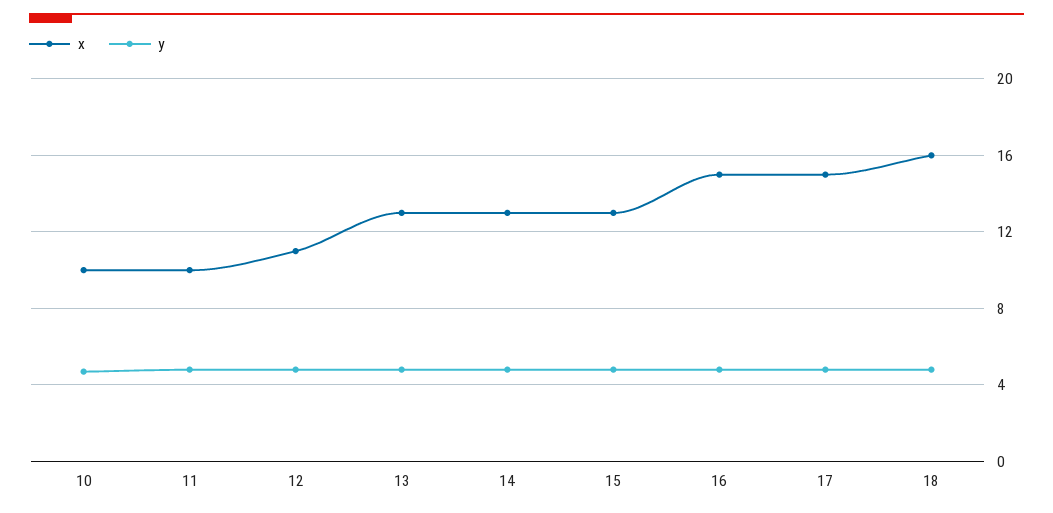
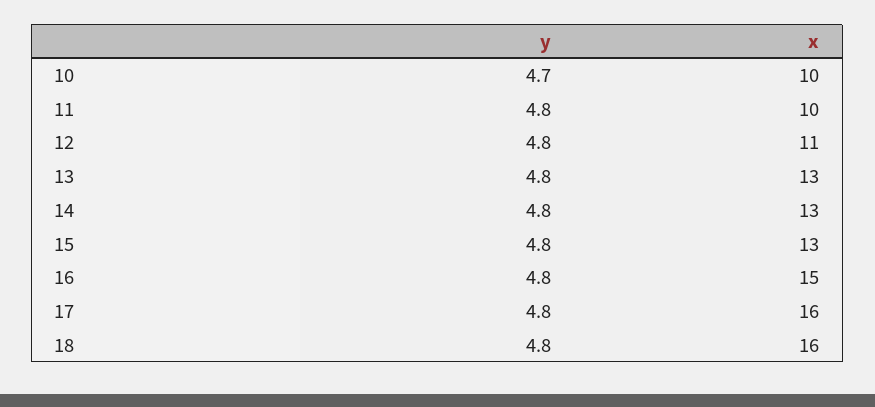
  {
    "x": {
      "10": 10,
      "11": 10,
      "12": 11,
      "13": 13,
      "14": 13,
      "15": 13,
      "16": 15,
-     "17": 15,
+     "17": 16,
      "18": 16
    },
    "y": {
      "10": 4.7,
      "11": 4.8,
      "12": 4.8,
      "13": 4.8,
      "14": 4.8,
      "15": 4.8,
      "16": 4.8,
      "17": 4.8,
      "18": 4.8
    }
  }

